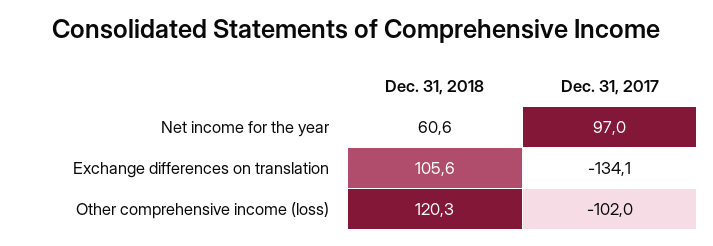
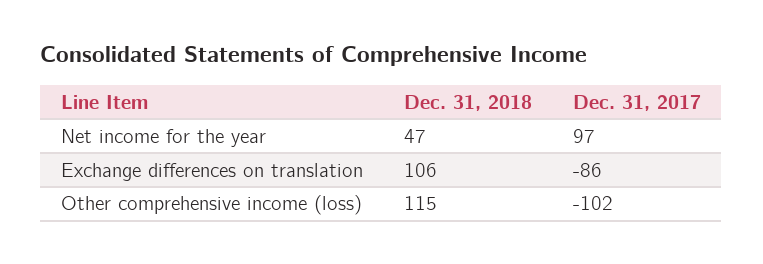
  {
    "Dec. 31, 2018": {
-     "Net income for the year": 60.6,
+     "Net income for the year": 47,
      "Exchange differences on translation": 105.6,
-     "Other comprehensive income (loss)": 120.3
+     "Other comprehensive income (loss)": 115
    },
    "Dec. 31, 2017": {
      "Net income for the year": 97,
-     "Exchange differences on translation": -134.1,
+     "Exchange differences on translation": -86,
      "Other comprehensive income (loss)": -102
    }
  }

